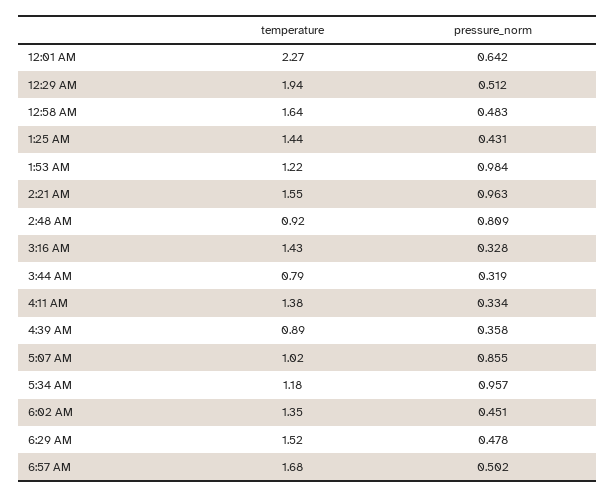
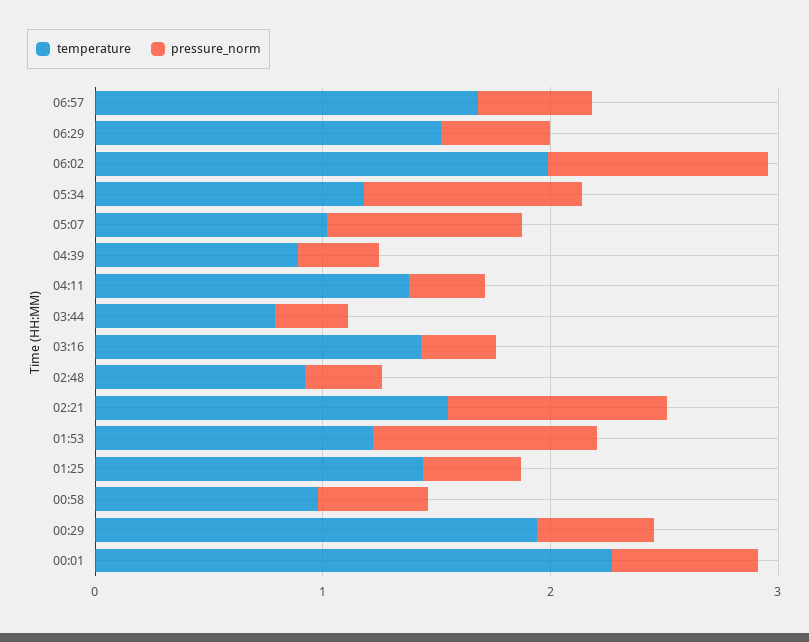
  {
    "temperature": {
      "12:01 AM": 2.27,
      "12:29 AM": 1.94,
-     "12:58 AM": 1.64,
+     "12:58 AM": 1,
      "1:25 AM": 1.44,
      "1:53 AM": 1.22,
      "2:21 AM": 1.55,
      "2:48 AM": 0.92,
      "3:16 AM": 1.43,
      "3:44 AM": 0.79,
      "4:11 AM": 1.38,
      "4:39 AM": 0.89,
      "5:07 AM": 1.02,
      "5:34 AM": 1.18,
-     "6:02 AM": 1.35,
+     "6:02 AM": 2,
      "6:29 AM": 1.52,
      "6:57 AM": 1.68
    },
    "pressure_norm": {
      "12:01 AM": 0.642,
      "12:29 AM": 0.512,
      "12:58 AM": 0.483,
      "1:25 AM": 0.431,
      "1:53 AM": 0.984,
      "2:21 AM": 0.963,
-     "2:48 AM": 0.809,
+     "2:48 AM": 0.4,
      "3:16 AM": 0.328,
      "3:44 AM": 0.319,
      "4:11 AM": 0.334,
      "4:39 AM": 0.358,
      "5:07 AM": 0.855,
      "5:34 AM": 0.957,
-     "6:02 AM": 0.451,
+     "6:02 AM": 1,
      "6:29 AM": 0.478,
      "6:57 AM": 0.502
    }
  }

